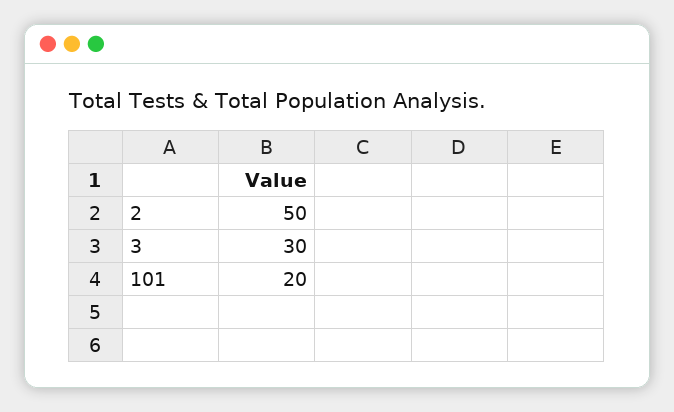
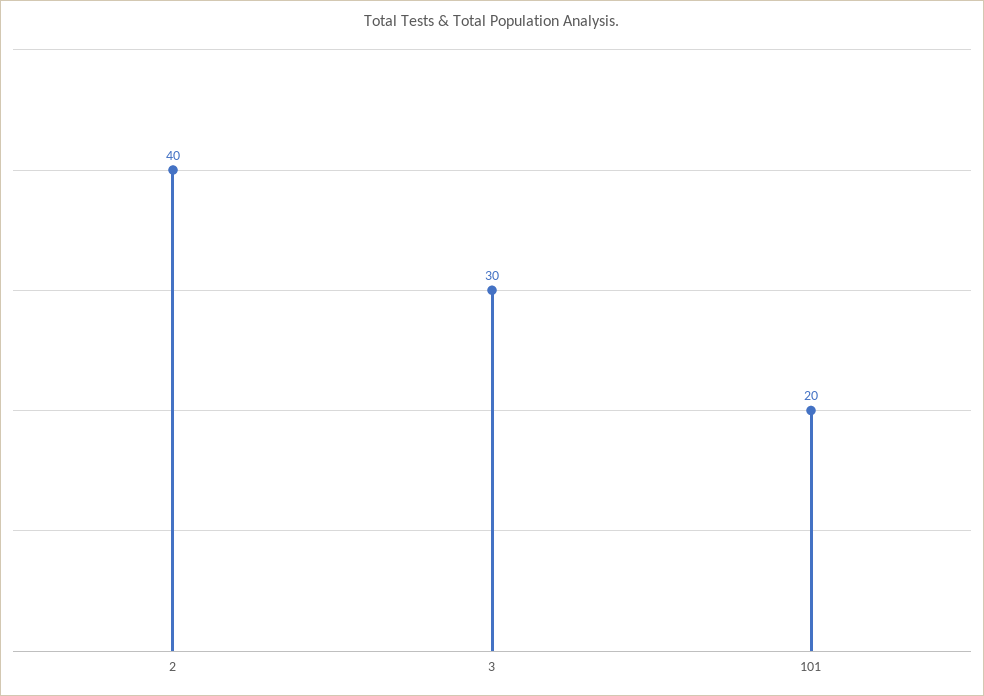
  {
-   "2": 50,
+   "2": 40,
    "3": 30,
    "101": 20
  }

